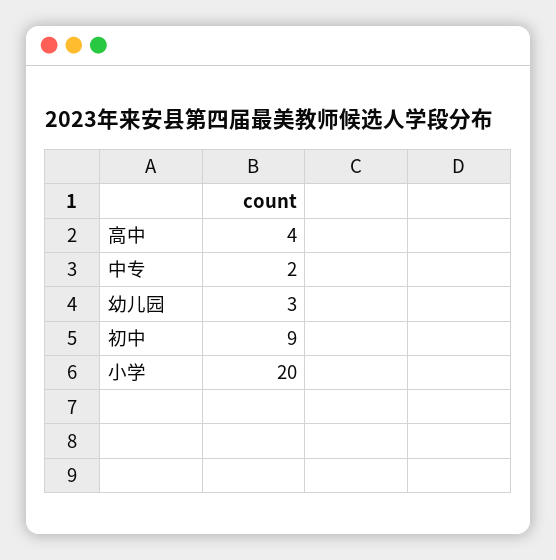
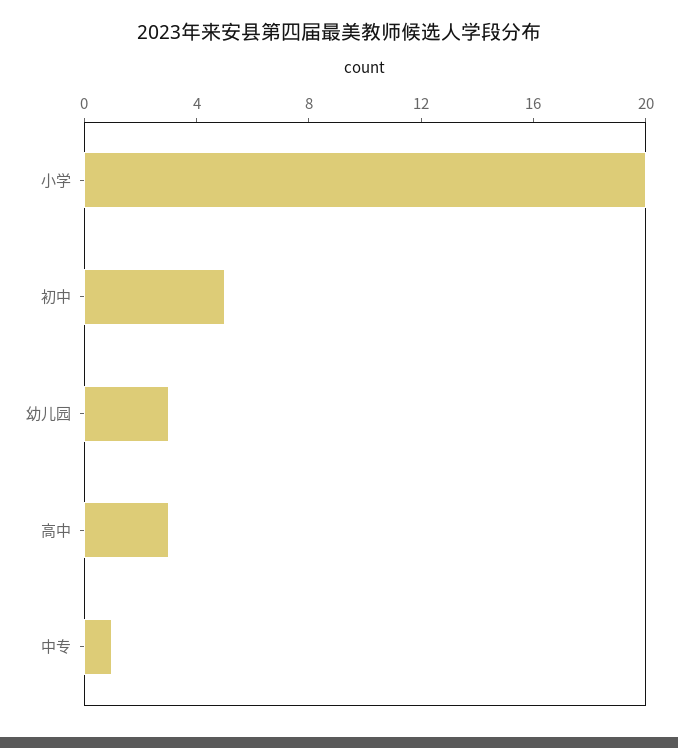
  {
-   "高中": 4,
+   "高中": 3,
-   "中专": 2,
+   "中专": 1,
    "幼儿园": 3,
-   "初中": 9,
+   "初中": 5,
    "小学": 20
  }

